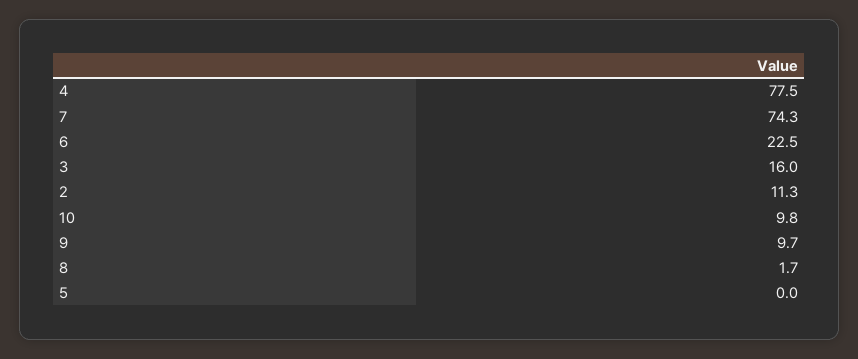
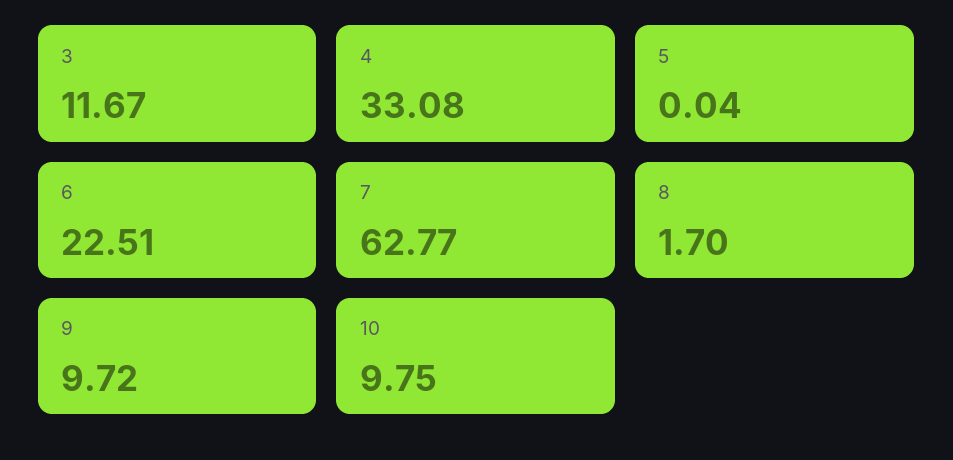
  {
-   "4": 77.5,
+   "4": 33.08,
-   "7": 74.3,
+   "7": 62.77,
    "6": 22.51,
-   "3": 16,
+   "3": 11.67,
-   "2": 11.3,
    "10": 9.75,
    "9": 9.72,
    "8": 1.7,
    "5": 0.04
  }

